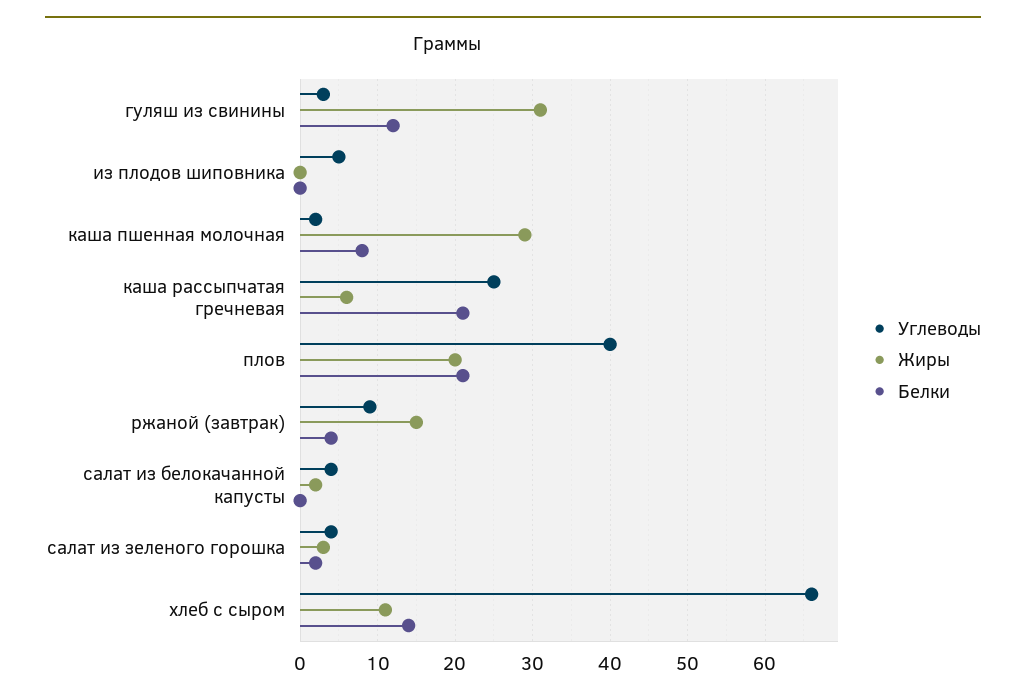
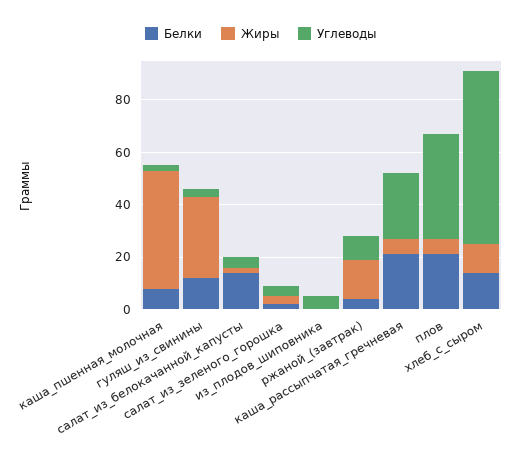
  {
    "Углеводы": {
      "гуляш из свинины": 3,
      "из плодов шиповника": 5,
      "каша пшенная молочная": 2,
      "каша рассыпчатая гречневая": 25,
      "плов": 40,
      "ржаной (завтрак)": 9,
      "салат из белокачанной капусты": 4,
      "салат из зеленого горошка": 4,
      "хлеб с сыром": 66
    },
    "Жиры": {
      "гуляш из свинины": 31,
      "из плодов шиповника": 0,
-     "каша пшенная молочная": 29,
+     "каша пшенная молочная": 45,
      "каша рассыпчатая гречневая": 6,
-     "плов": 20,
+     "плов": 5,
      "ржаной (завтрак)": 15,
      "салат из белокачанной капусты": 2,
      "салат из зеленого горошка": 3,
      "хлеб с сыром": 11
    },
    "Белки": {
      "гуляш из свинины": 12,
      "из плодов шиповника": 0,
      "каша пшенная молочная": 8,
      "каша рассыпчатая гречневая": 21,
      "плов": 21,
      "ржаной (завтрак)": 4,
-     "салат из белокачанной капусты": 0,
+     "салат из белокачанной капусты": 15,
      "салат из зеленого горошка": 2,
      "хлеб с сыром": 14
    }
  }

